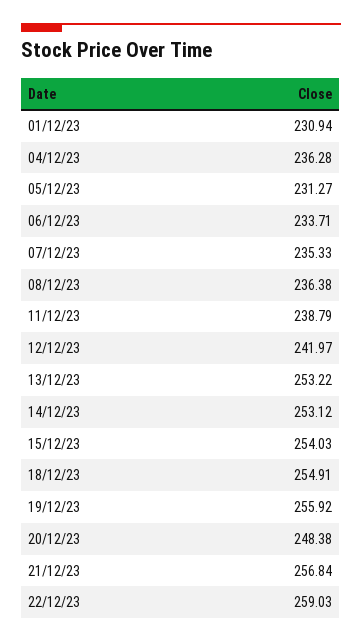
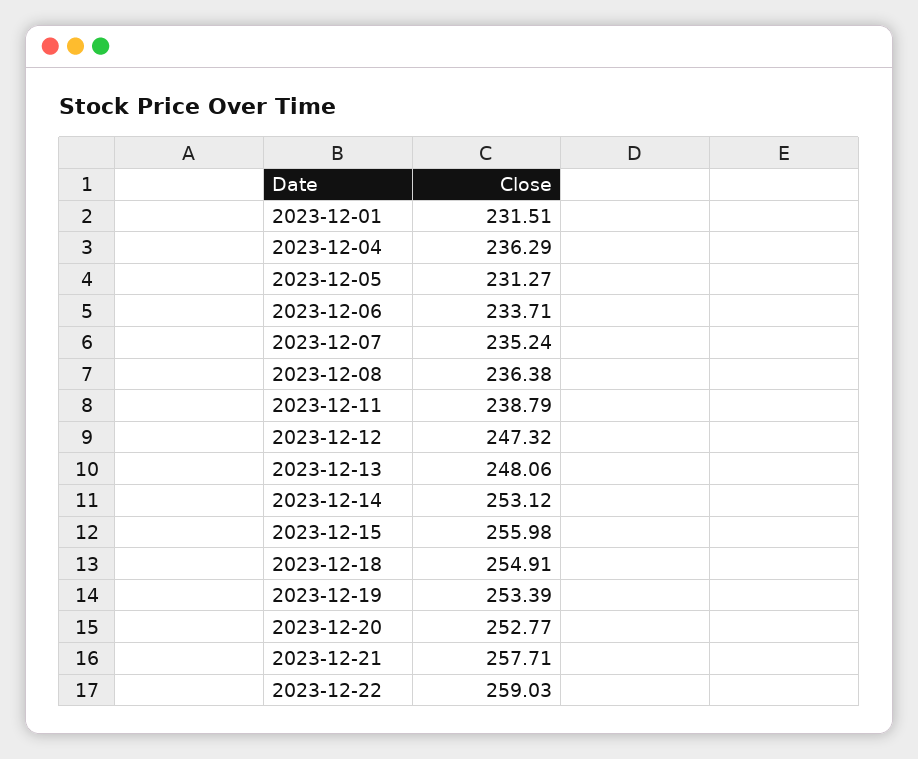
  {
-   "01/12/23": 230.94,
+   "01/12/23": 231.51,
-   "04/12/23": 236.28,
+   "04/12/23": 236.29,
    "05/12/23": 231.27,
    "06/12/23": 233.71,
-   "07/12/23": 235.33,
+   "07/12/23": 235.24,
    "08/12/23": 236.38,
    "11/12/23": 238.79,
-   "12/12/23": 241.97,
+   "12/12/23": 247.32,
-   "13/12/23": 253.22,
+   "13/12/23": 248.06,
    "14/12/23": 253.12,
-   "15/12/23": 254.03,
+   "15/12/23": 255.98,
    "18/12/23": 254.91,
-   "19/12/23": 255.92,
+   "19/12/23": 253.39,
-   "20/12/23": 248.38,
+   "20/12/23": 252.77,
-   "21/12/23": 256.84,
+   "21/12/23": 257.71,
    "22/12/23": 259.03
  }

